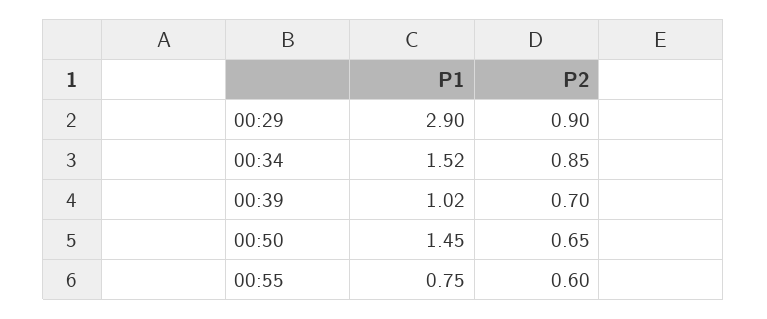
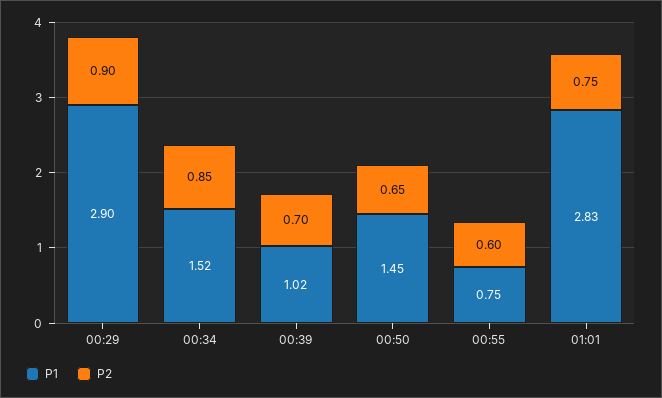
  {
    "P1": {
      "00:29": 2.9,
      "00:34": 1.52,
      "00:39": 1.02,
      "00:50": 1.45,
-     "00:55": 0.75
+     "00:55": 0.75,
+     "01:01": 2.83
    },
    "P2": {
      "00:29": 0.9,
      "00:34": 0.85,
      "00:39": 0.7,
      "00:50": 0.65,
-     "00:55": 0.6
+     "00:55": 0.6,
+     "01:01": 0.75
    }
  }

